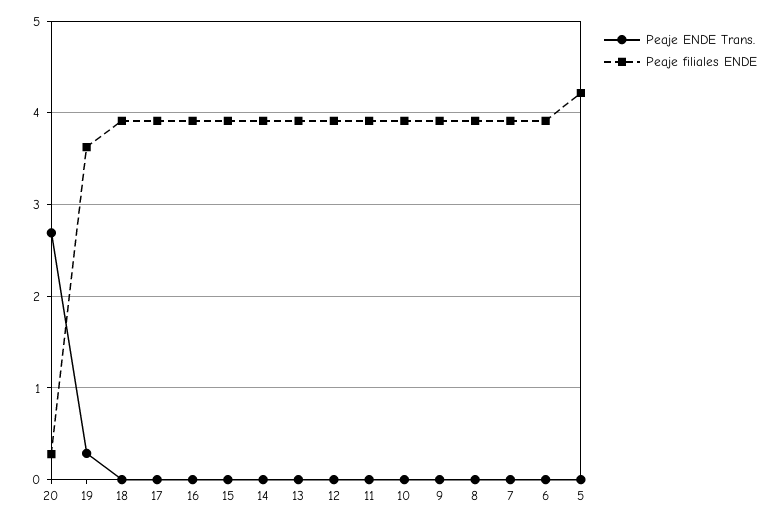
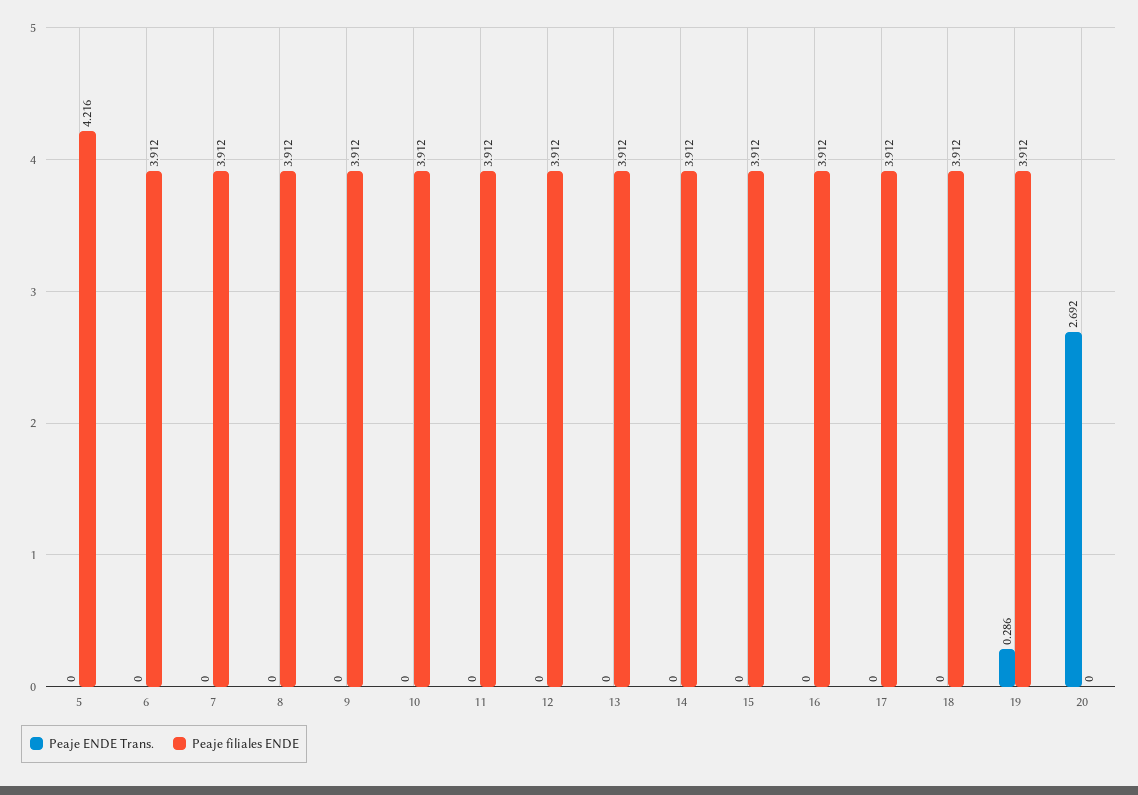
  {
    "Peaje ENDE Trans.": {
      "20": 2.692,
      "19": 0.286,
      "18": 0,
      "17": 0,
      "16": 0,
      "15": 0,
      "14": 0,
      "13": 0,
      "12": 0,
      "11": 0,
      "10": 0,
      "9": 0,
      "8": 0,
      "7": 0,
      "6": 0,
      "5": 0
    },
    "Peaje filiales ENDE": {
-     "20": 0.3,
+     "20": 0,
-     "19": 3.6,
+     "19": 3.912,
      "18": 3.912,
      "17": 3.912,
      "16": 3.912,
      "15": 3.912,
      "14": 3.912,
      "13": 3.912,
      "12": 3.912,
      "11": 3.912,
      "10": 3.912,
      "9": 3.912,
      "8": 3.912,
      "7": 3.912,
      "6": 3.912,
      "5": 4.216
    }
  }

